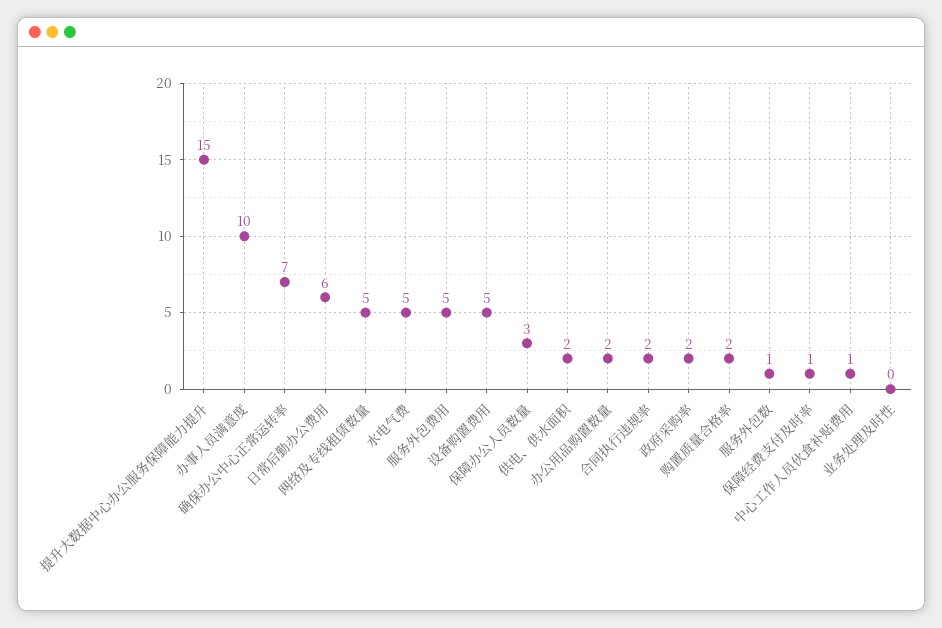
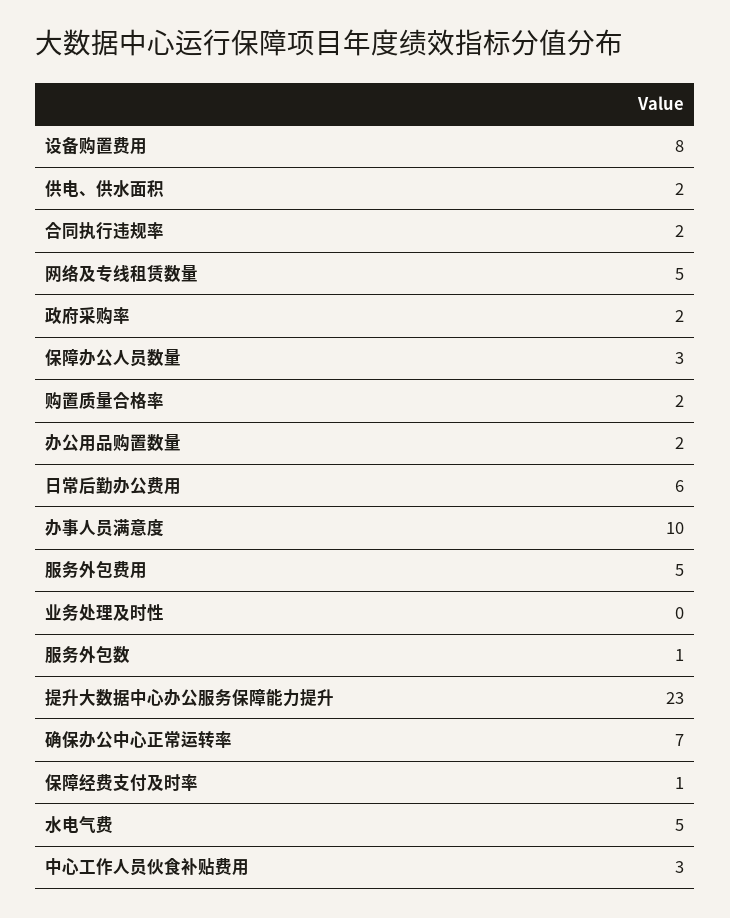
  {
-   "提升大数据中心办公服务保障能力提升": 15,
+   "提升大数据中心办公服务保障能力提升": 23,
    "办事人员满意度": 10,
    "确保办公中心正常运转率": 7,
    "日常后勤办公费用": 6,
    "网络及专线租赁数量": 5,
    "水电气费": 5,
    "服务外包费用": 5,
-   "设备购置费用": 5,
+   "设备购置费用": 8,
    "保障办公人员数量": 3,
    "供电、供水面积": 2,
    "办公用品购置数量": 2,
    "合同执行违规率": 2,
    "政府采购率": 2,
    "购置质量合格率": 2,
    "服务外包数": 1,
    "保障经费支付及时率": 1,
-   "中心工作人员伙食补贴费用": 1,
+   "中心工作人员伙食补贴费用": 3,
    "业务处理及时性": 0
  }

